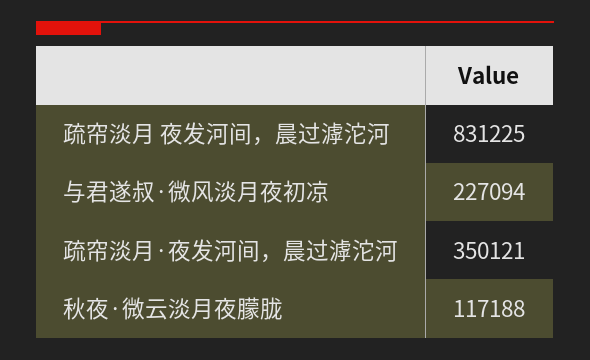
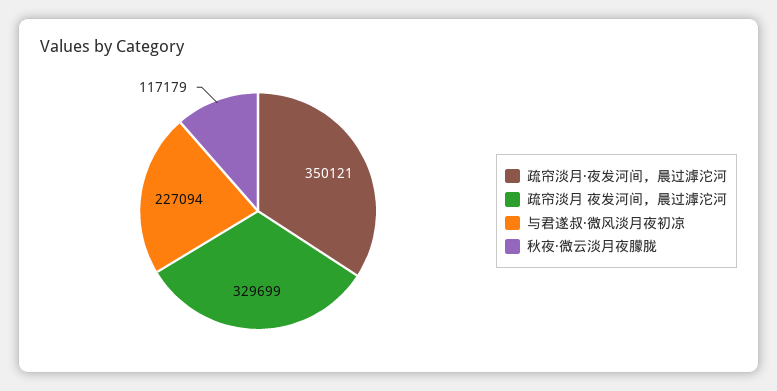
  {
-   "疏帘淡月 夜发河间，晨过滹沱河": 831225,
+   "疏帘淡月 夜发河间，晨过滹沱河": 329699,
    "与君遂叔·微风淡月夜初凉": 227094,
    "疏帘淡月·夜发河间，晨过滹沱河": 350121,
-   "秋夜·微云淡月夜朦胧": 117188
+   "秋夜·微云淡月夜朦胧": 117179
  }

